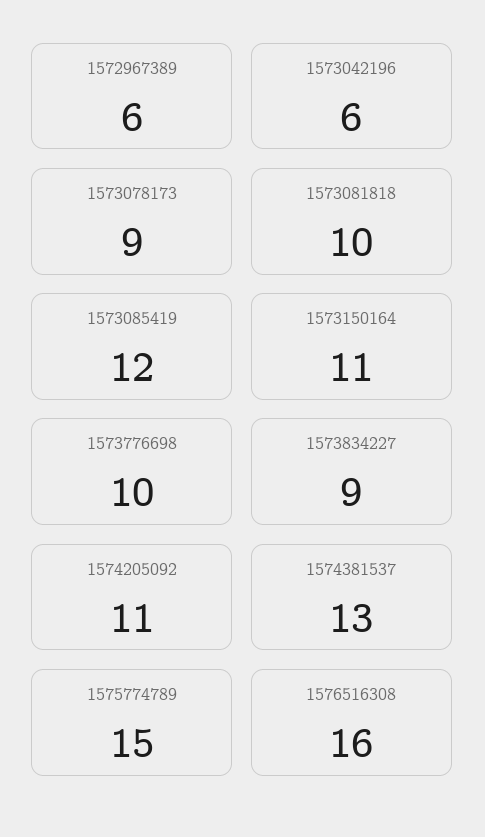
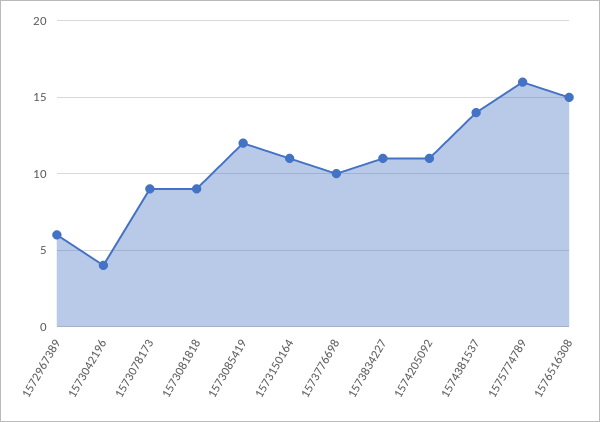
  {
    "1572967389": 6,
-   "1573042196": 6,
+   "1573042196": 4,
    "1573078173": 9,
-   "1573081818": 10,
+   "1573081818": 9,
    "1573085419": 12,
    "1573150164": 11,
    "1573776698": 10,
-   "1573834227": 9,
+   "1573834227": 11,
    "1574205092": 11,
-   "1574381537": 13,
+   "1574381537": 14,
-   "1575774789": 15,
+   "1575774789": 16,
-   "1576516308": 16
+   "1576516308": 15
  }

